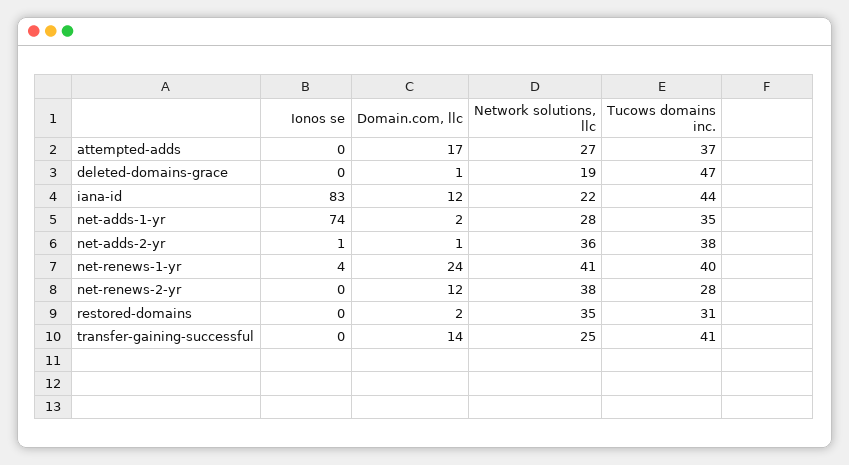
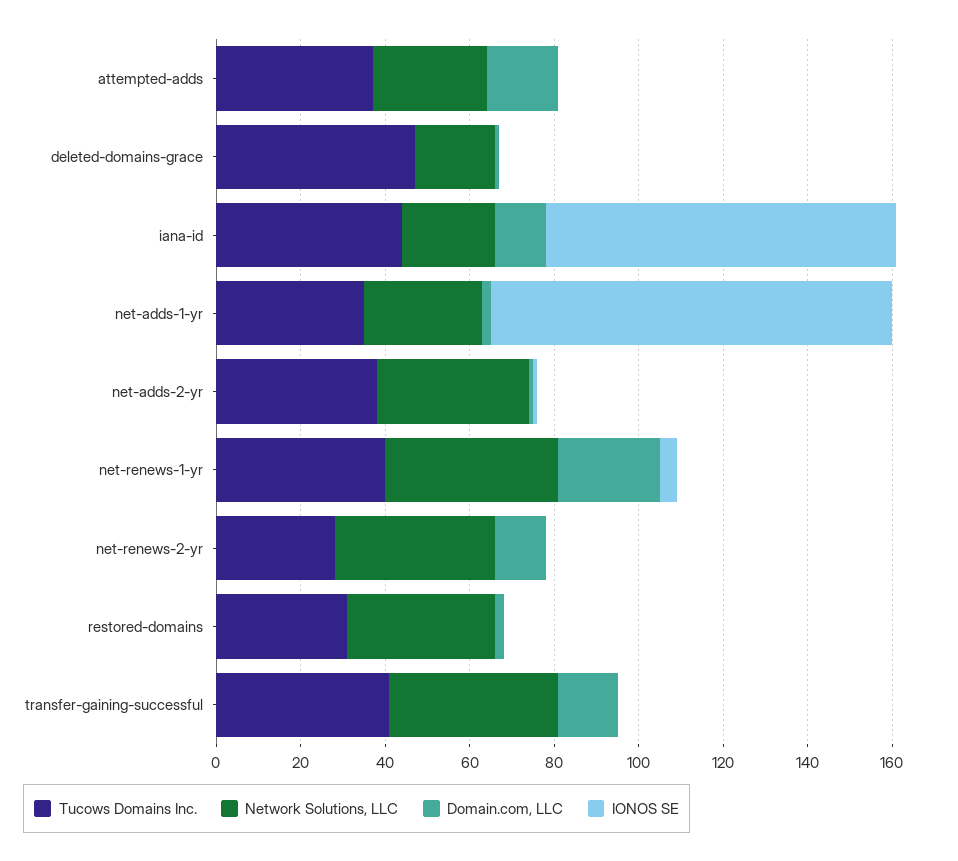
  {
    "Ionos se": {
      "attempted-adds": 0,
      "deleted-domains-grace": 0,
      "iana-id": 83,
-     "net-adds-1-yr": 74,
+     "net-adds-1-yr": 95,
      "net-adds-2-yr": 1,
      "net-renews-1-yr": 4,
      "net-renews-2-yr": 0,
      "restored-domains": 0,
      "transfer-gaining-successful": 0
    },
    "Domain.com, llc": {
      "attempted-adds": 17,
      "deleted-domains-grace": 1,
      "iana-id": 12,
      "net-adds-1-yr": 2,
      "net-adds-2-yr": 1,
      "net-renews-1-yr": 24,
      "net-renews-2-yr": 12,
      "restored-domains": 2,
      "transfer-gaining-successful": 14
    },
    "Network solutions, llc": {
      "attempted-adds": 27,
      "deleted-domains-grace": 19,
      "iana-id": 22,
      "net-adds-1-yr": 28,
      "net-adds-2-yr": 36,
      "net-renews-1-yr": 41,
      "net-renews-2-yr": 38,
      "restored-domains": 35,
-     "transfer-gaining-successful": 25
+     "transfer-gaining-successful": 40
    },
    "Tucows domains inc.": {
      "attempted-adds": 37,
      "deleted-domains-grace": 47,
      "iana-id": 44,
      "net-adds-1-yr": 35,
      "net-adds-2-yr": 38,
      "net-renews-1-yr": 40,
      "net-renews-2-yr": 28,
      "restored-domains": 31,
      "transfer-gaining-successful": 41
    }
  }

